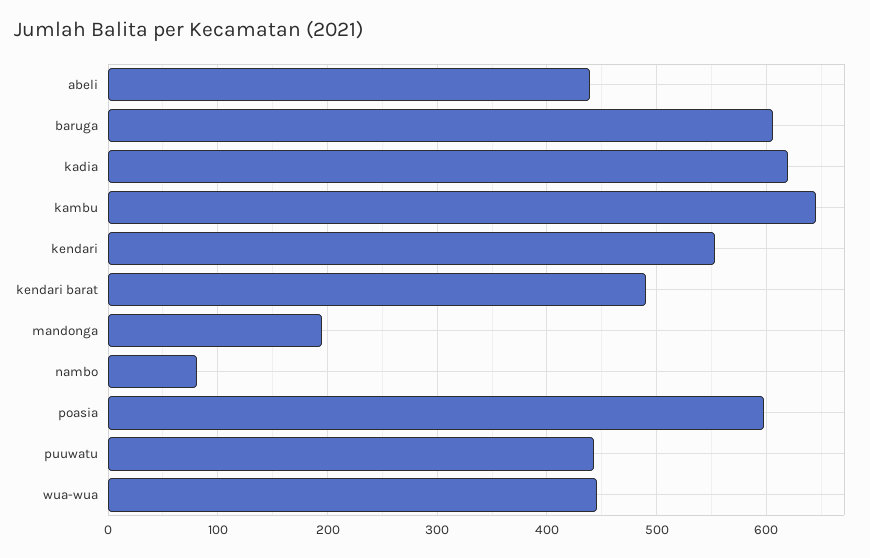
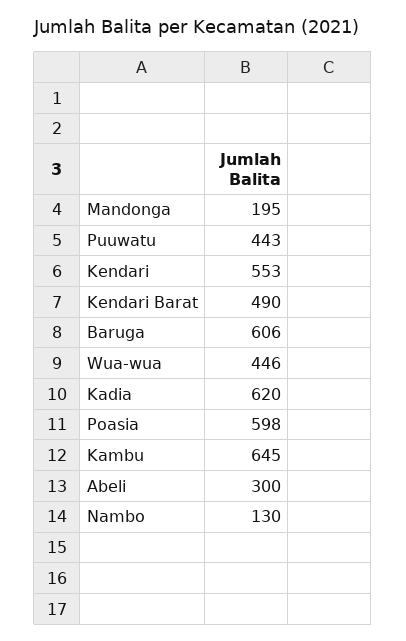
  {
-   "abeli": 440,
+   "abeli": 300,
    "baruga": 606,
    "kadia": 620,
    "kambu": 645,
    "kendari": 553,
    "kendari barat": 490,
    "mandonga": 195,
-   "nambo": 80,
+   "nambo": 130,
    "poasia": 598,
    "puuwatu": 443,
    "wua-wua": 446
  }

